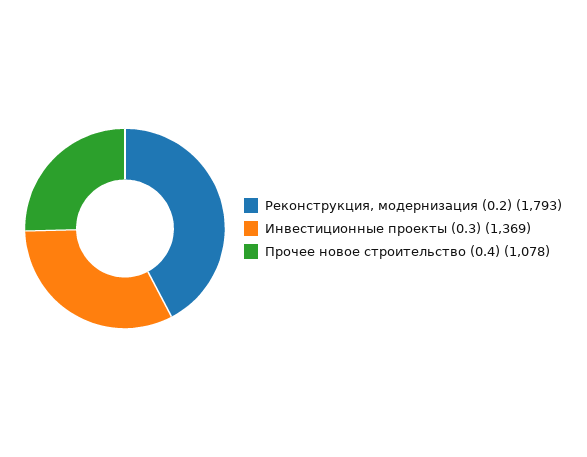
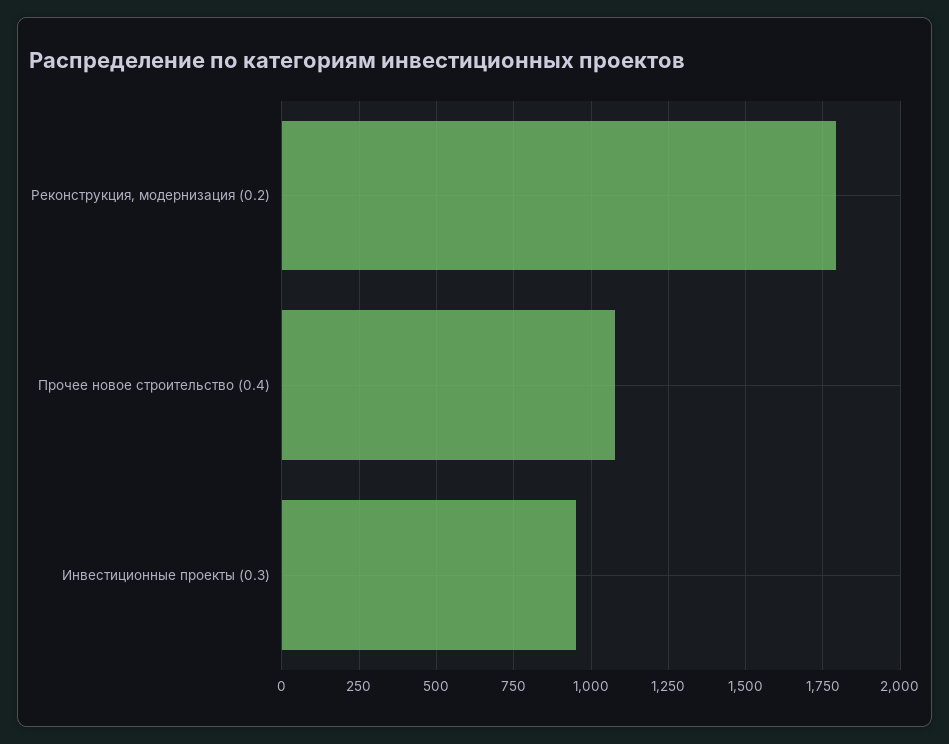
  {
    "Реконструкция, модернизация (0.2)": 1793,
-   "Инвестиционные проекты (0.3)": 1369,
+   "Инвестиционные проекты (0.3)": 950,
    "Прочее новое строительство (0.4)": 1078
  }

